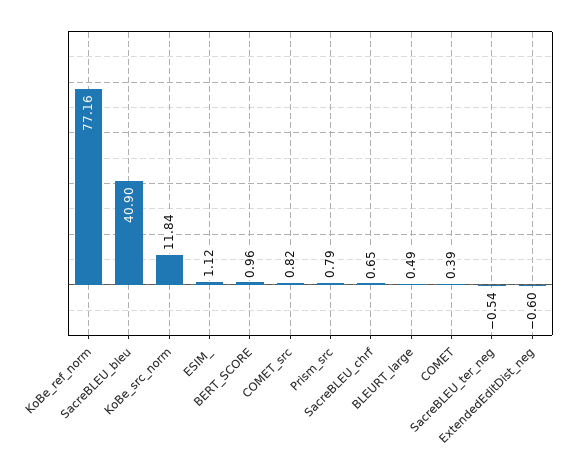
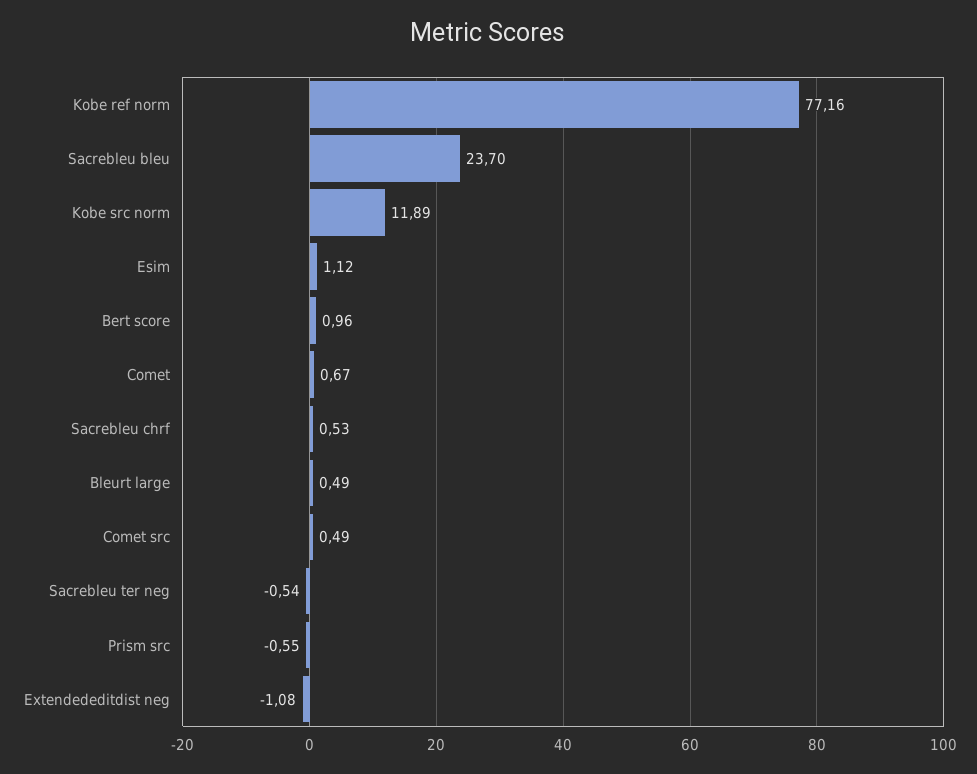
  {
    "KoBe_ref_norm": 77.16,
-   "SacreBLEU_bleu": 40.9,
+   "SacreBLEU_bleu": 23.7,
-   "KoBe_src_norm": 11.84,
+   "KoBe_src_norm": 11.89,
    "ESIM_": 1.12,
    "BERT_SCORE": 0.96,
-   "COMET_src": 0.82,
+   "COMET_src": 0.49,
-   "Prism_src": 0.79,
+   "Prism_src": -0.55,
-   "SacreBLEU_chrf": 0.65,
+   "SacreBLEU_chrf": 0.53,
    "BLEURT_large": 0.49,
-   "COMET": 0.39,
+   "COMET": 0.67,
    "SacreBLEU_ter_neg": -0.54,
-   "ExtendedEditDist_neg": -0.6
+   "ExtendedEditDist_neg": -1.08
  }

